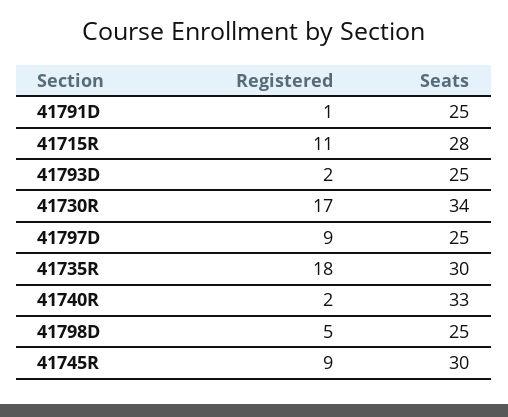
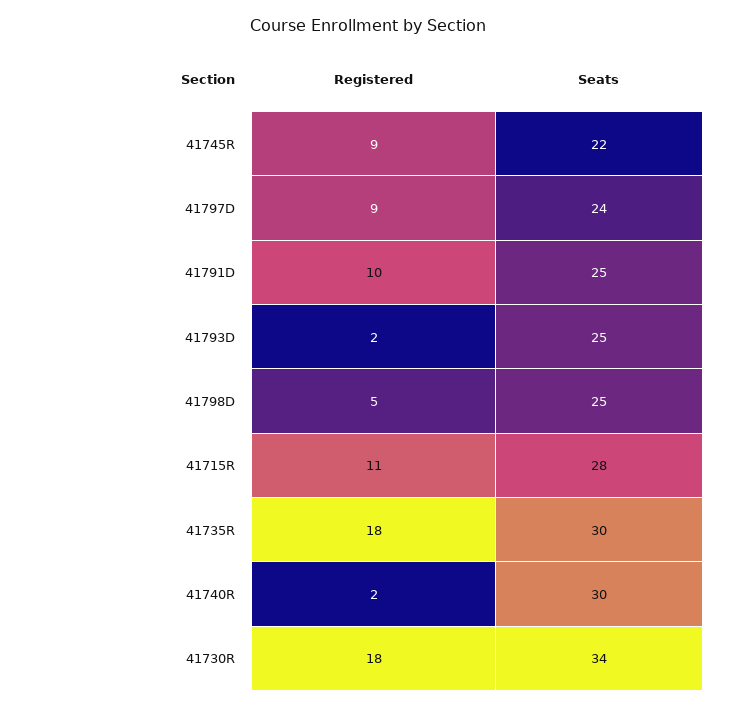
  {
    "Registered": {
-     "41791D": 1,
+     "41791D": 10,
      "41715R": 11,
      "41793D": 2,
-     "41730R": 17,
+     "41730R": 18,
      "41797D": 9,
      "41735R": 18,
      "41740R": 2,
      "41798D": 5,
      "41745R": 9
    },
    "Seats": {
      "41791D": 25,
      "41715R": 28,
      "41793D": 25,
      "41730R": 34,
-     "41797D": 25,
+     "41797D": 24,
      "41735R": 30,
-     "41740R": 33,
+     "41740R": 30,
      "41798D": 25,
-     "41745R": 30
+     "41745R": 22
    }
  }

